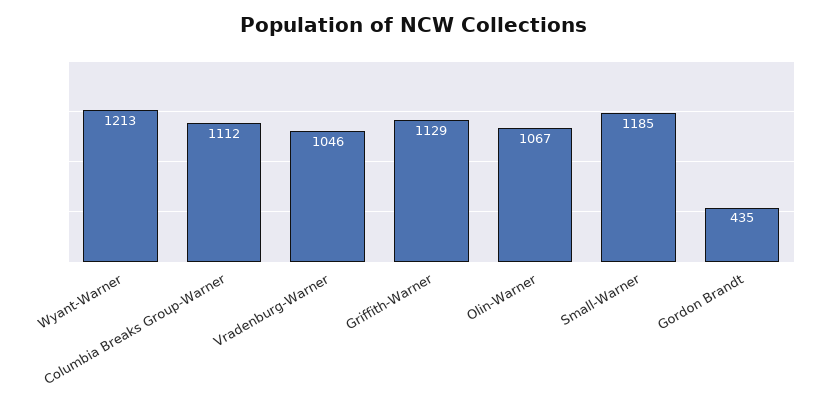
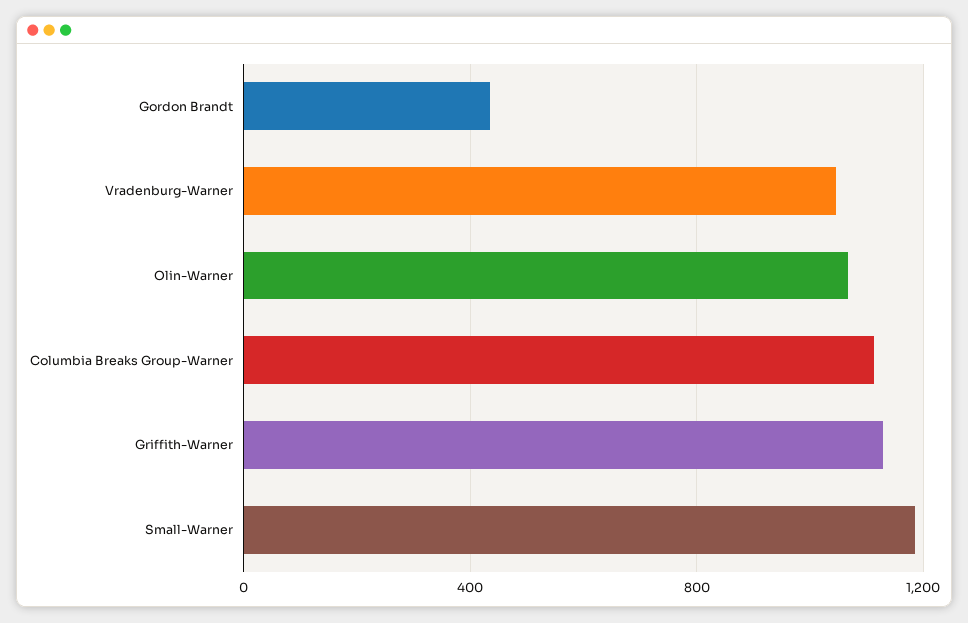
  {
-   "Wyant-Warner": 1213,
    "Columbia Breaks Group-Warner": 1112,
    "Vradenburg-Warner": 1046,
    "Griffith-Warner": 1129,
    "Olin-Warner": 1067,
    "Small-Warner": 1185,
    "Gordon Brandt": 435
  }

